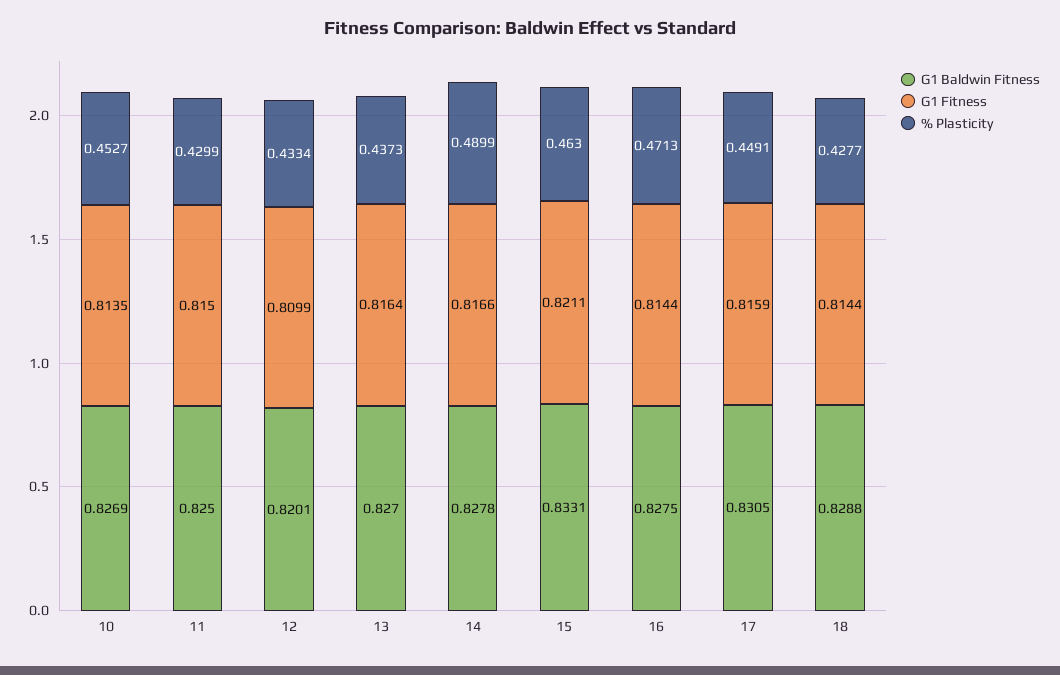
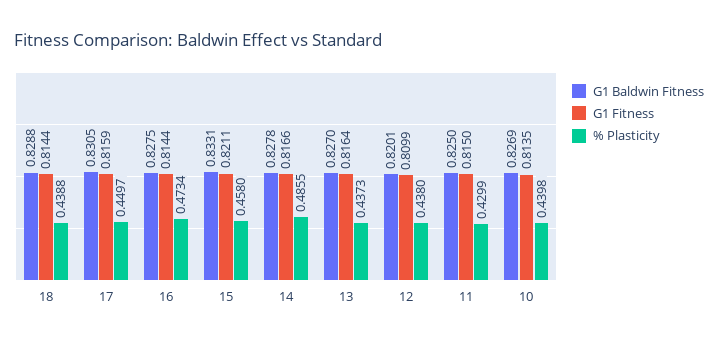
  {
    "G1 Baldwin Fitness": {
      "10": 0.8269,
      "11": 0.825,
      "12": 0.8201,
      "13": 0.827,
      "14": 0.8278,
      "15": 0.8331,
      "16": 0.8275,
      "17": 0.8305,
      "18": 0.8288
    },
    "G1 Fitness": {
      "10": 0.8135,
      "11": 0.815,
      "12": 0.8099,
      "13": 0.8164,
      "14": 0.8166,
      "15": 0.8211,
      "16": 0.8144,
      "17": 0.8159,
      "18": 0.8144
    },
    "% Plasticity": {
-     "10": 0.4527,
+     "10": 0.4398,
      "11": 0.4299,
-     "12": 0.4334,
+     "12": 0.438,
      "13": 0.4373,
-     "14": 0.4899,
+     "14": 0.4855,
-     "15": 0.463,
+     "15": 0.458,
-     "16": 0.4713,
+     "16": 0.4734,
-     "17": 0.4491,
+     "17": 0.4497,
-     "18": 0.4277
+     "18": 0.4388
    }
  }

